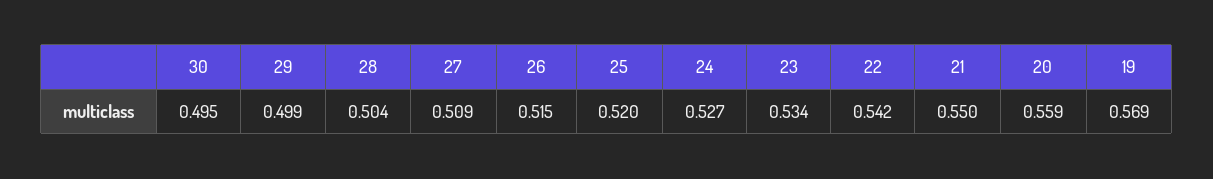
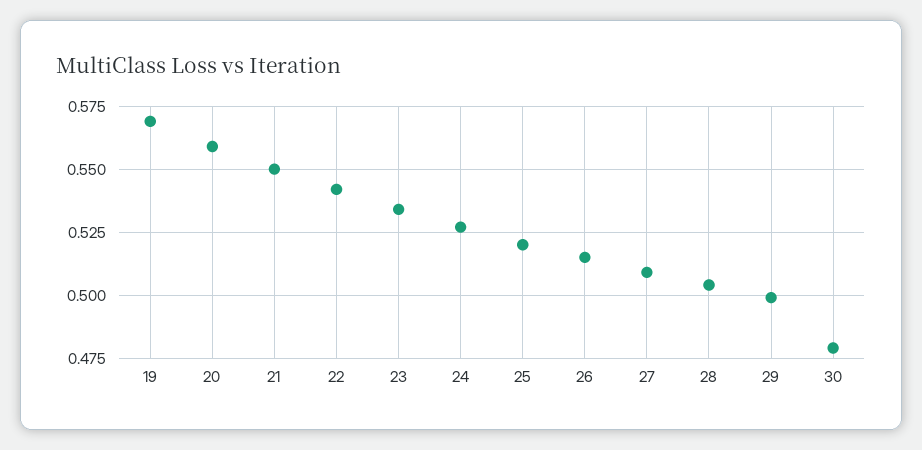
  {
-   "30": 0.495,
+   "30": 0.48,
    "29": 0.499,
    "28": 0.504,
    "27": 0.509,
    "26": 0.515,
    "25": 0.52,
    "24": 0.527,
    "23": 0.534,
    "22": 0.542,
    "21": 0.55,
    "20": 0.559,
    "19": 0.569
  }

